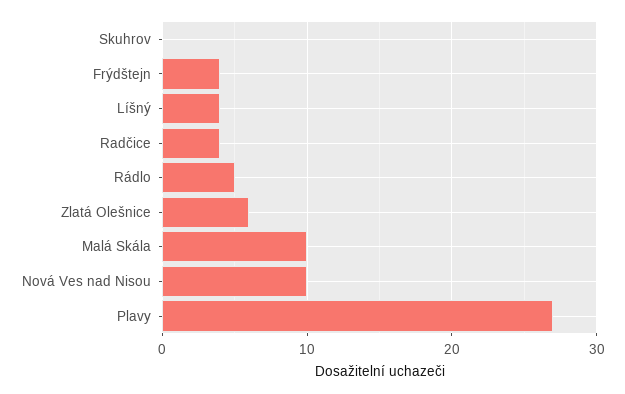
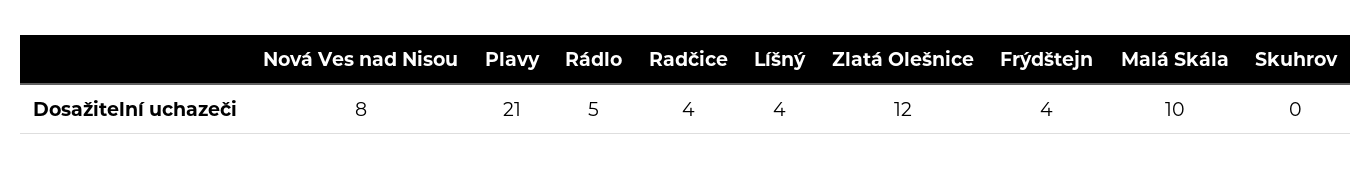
  {
    "Skuhrov": 0,
    "Frýdštejn": 4,
    "Líšný": 4,
    "Radčice": 4,
    "Rádlo": 5,
-   "Zlatá Olešnice": 6,
+   "Zlatá Olešnice": 12,
    "Malá Skála": 10,
-   "Nová Ves nad Nisou": 10,
+   "Nová Ves nad Nisou": 8,
-   "Plavy": 27
+   "Plavy": 21
  }

